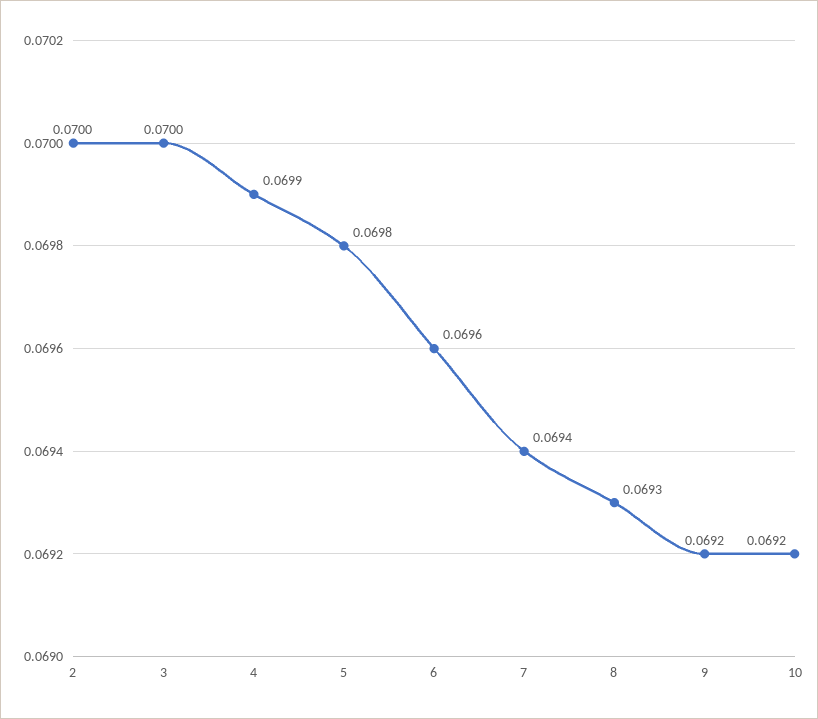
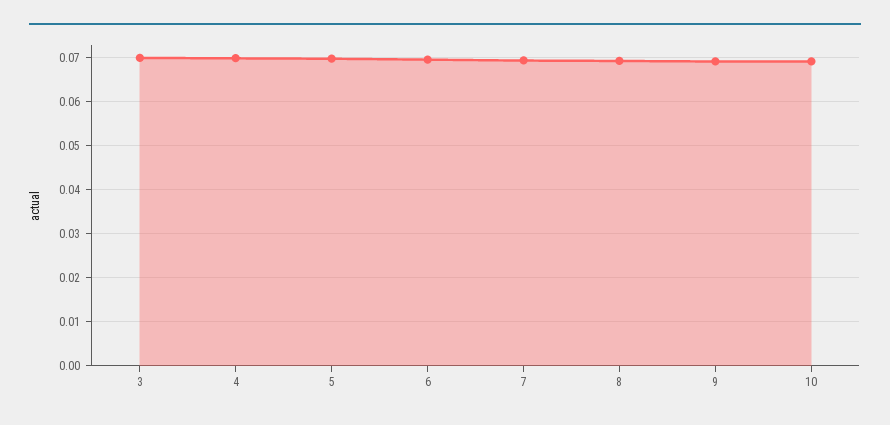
  {
-   "2": 0.07,
    "3": 0.07,
    "4": 0.0699,
    "5": 0.0698,
    "6": 0.0696,
    "7": 0.0694,
    "8": 0.0693,
    "9": 0.0692,
    "10": 0.0692
  }

